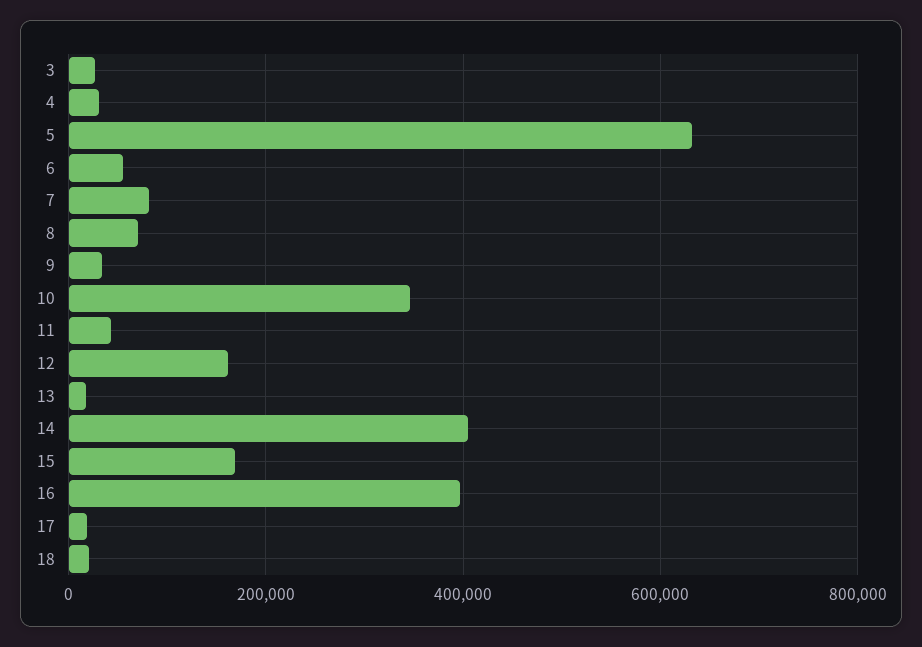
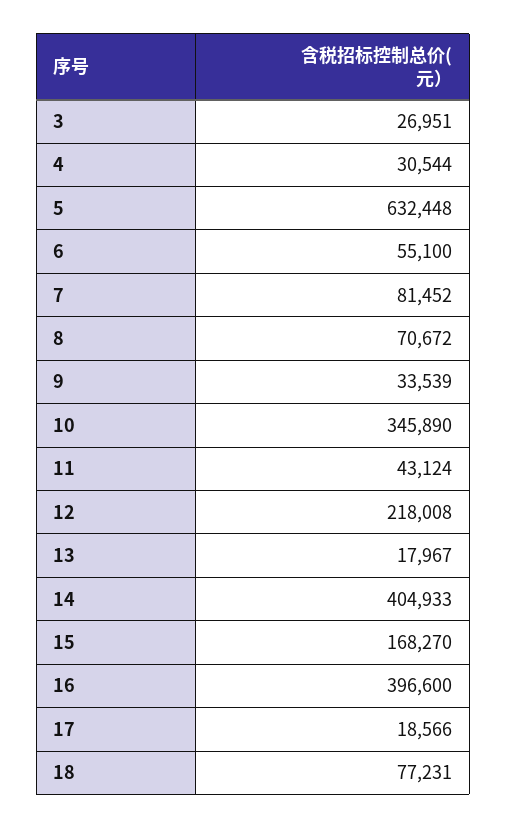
  {
    "3": 26951,
    "4": 30544,
    "5": 632448,
    "6": 55100,
    "7": 81452,
    "8": 70672,
    "9": 33539,
    "10": 345890,
    "11": 43124,
-   "12": 160000,
+   "12": 218008,
    "13": 17967,
    "14": 404933,
    "15": 168270,
    "16": 396600,
    "17": 18566,
-   "18": 20000
+   "18": 77231
  }

